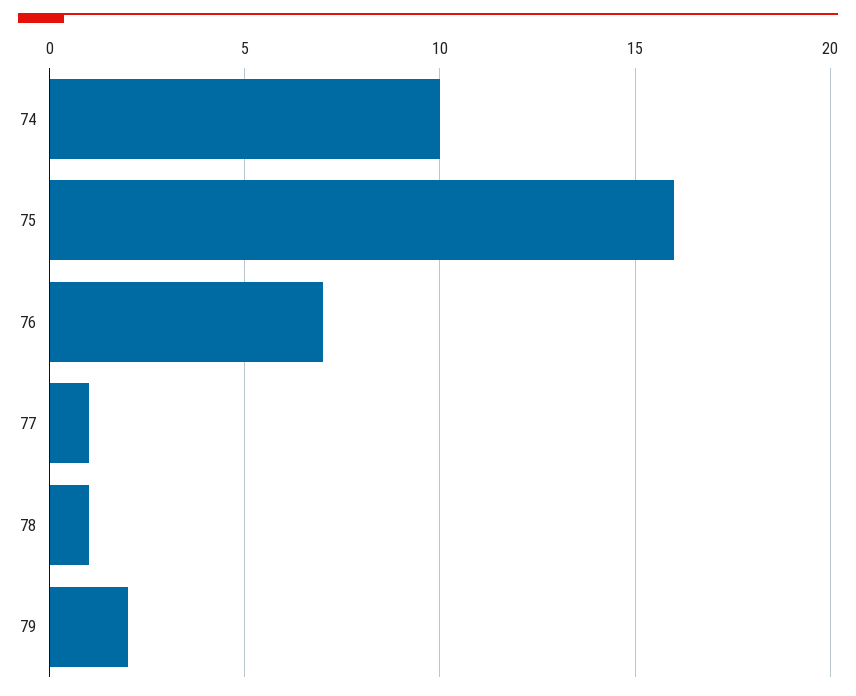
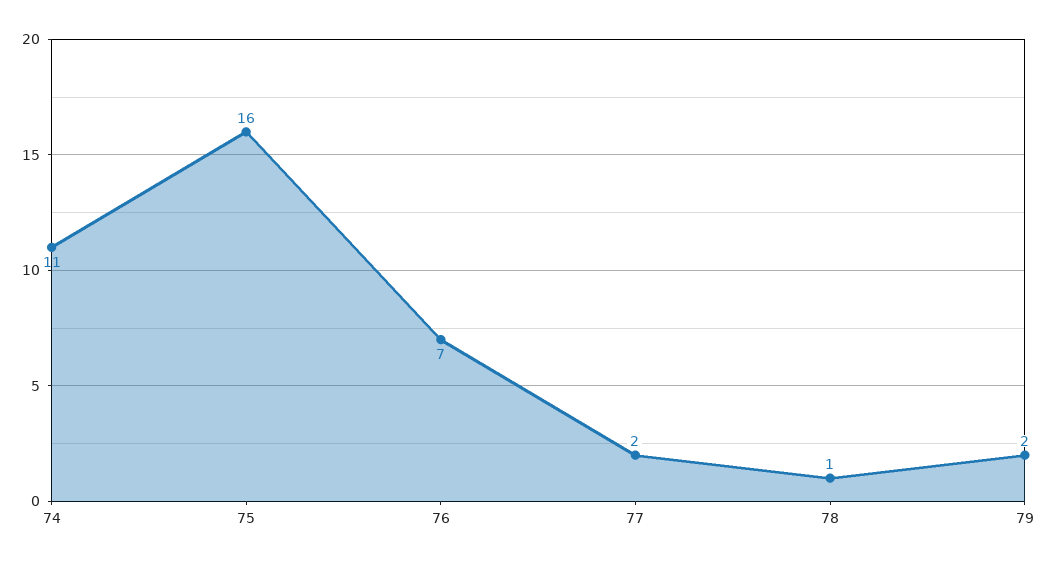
  {
-   "74": 10,
+   "74": 11,
    "75": 16,
    "76": 7,
-   "77": 1,
+   "77": 2,
    "78": 1,
    "79": 2
  }

